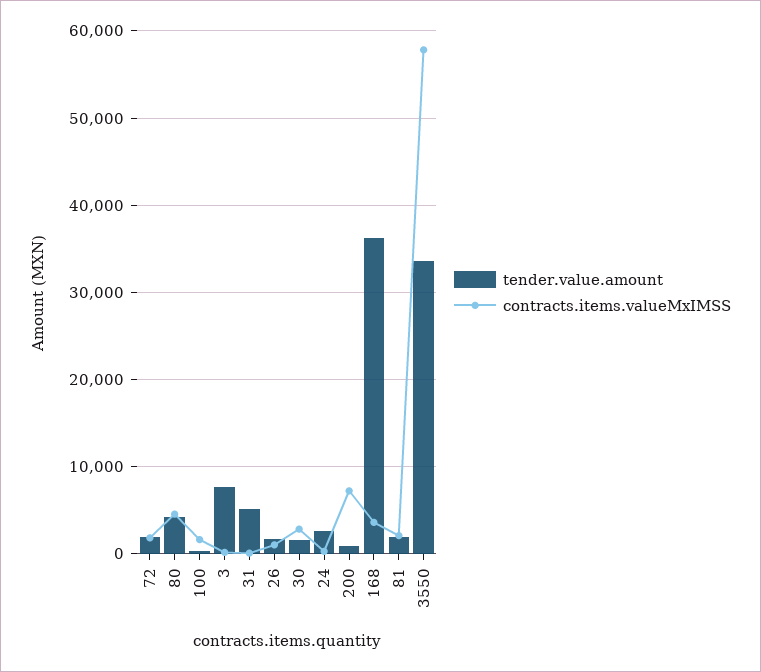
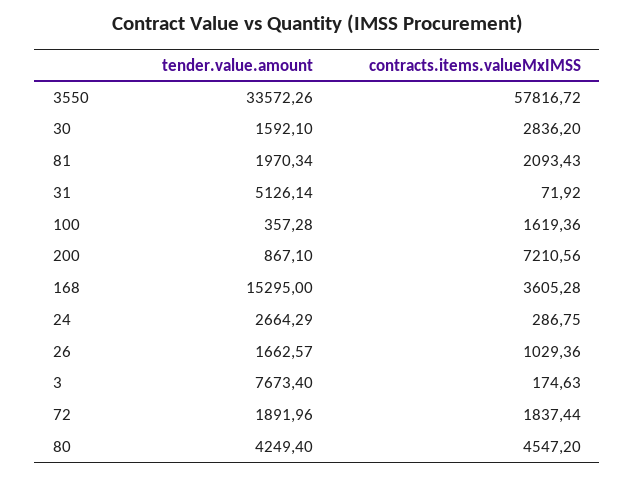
  {
    "tender.value.amount": {
      "72": 1891.96,
      "80": 4249.4,
      "100": 357.28,
      "3": 7673.4,
      "31": 5126.14,
      "26": 1662.57,
      "30": 1592.1,
      "24": 2664.29,
      "200": 867.1,
-     "168": 36000,
+     "168": 15295,
      "81": 1970.34,
      "3550": 33572.26
    },
    "contracts.items.valueMxIMSS": {
      "72": 1837.44,
      "80": 4547.2,
      "100": 1619.36,
      "3": 174.63,
      "31": 71.92,
      "26": 1029.36,
      "30": 2836.2,
      "24": 286.75,
      "200": 7210.56,
      "168": 3605.28,
      "81": 2093.43,
      "3550": 57816.72
    }
  }

